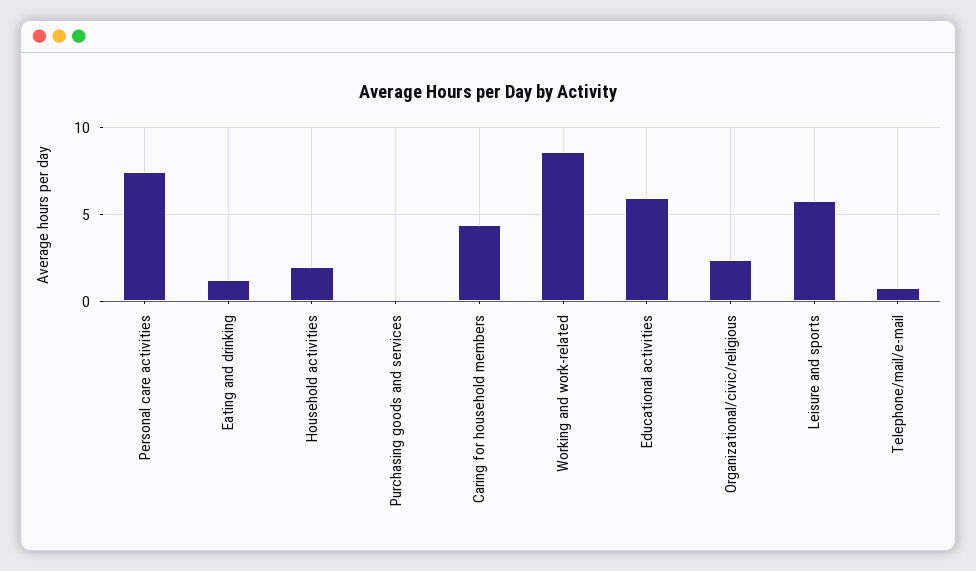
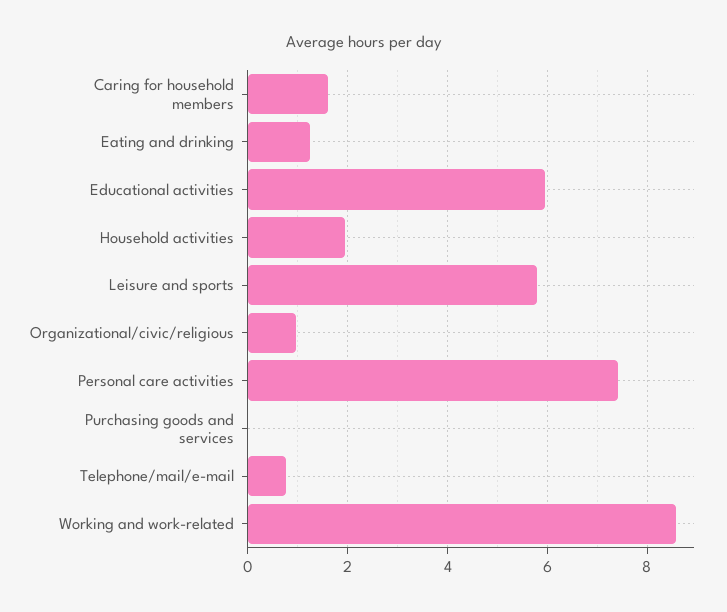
  {
    "Personal care activities": 7.4,
    "Eating and drinking": 1.2,
    "Household activities": 2,
    "Purchasing goods and services": 0,
-   "Caring for household members": 4.5,
+   "Caring for household members": 1.6,
    "Working and work-related": 8.6,
    "Educational activities": 6,
-   "Organizational/civic/religious": 2.5,
+   "Organizational/civic/religious": 1,
    "Leisure and sports": 5.8,
    "Telephone/mail/e-mail": 0.8
  }

